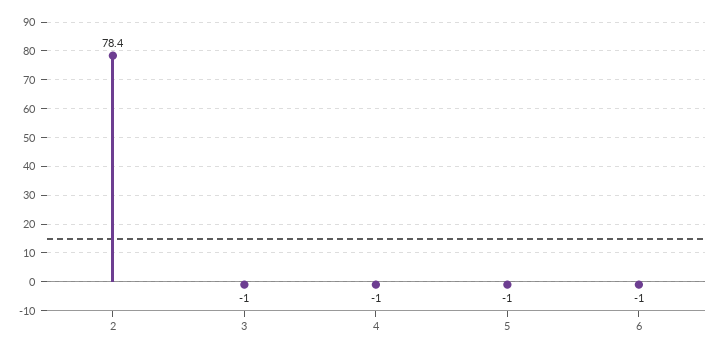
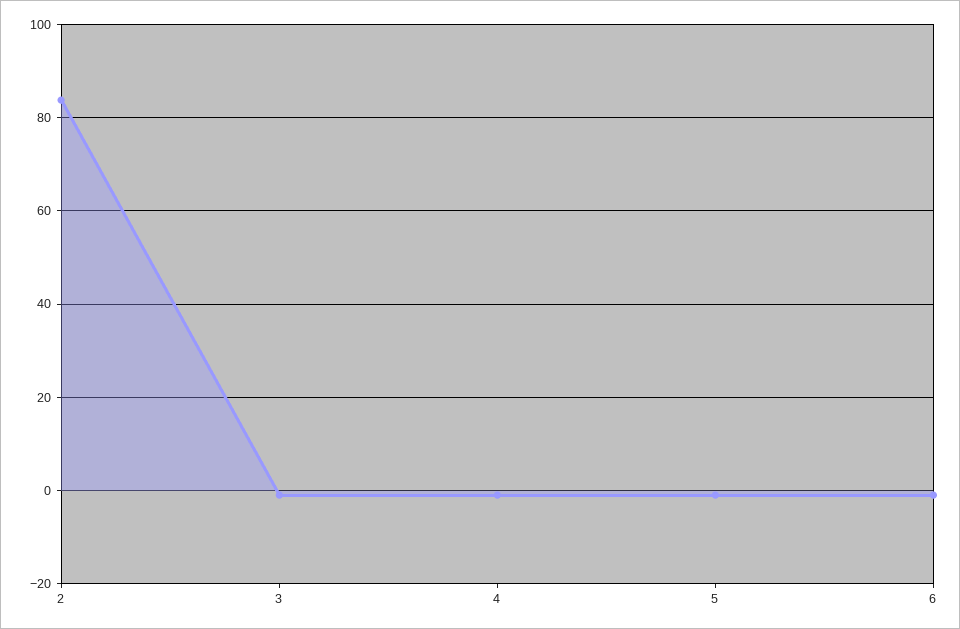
  {
-   "2": 78.4,
+   "2": 84,
    "3": -1,
    "4": -1,
    "5": -1,
    "6": -1
  }

